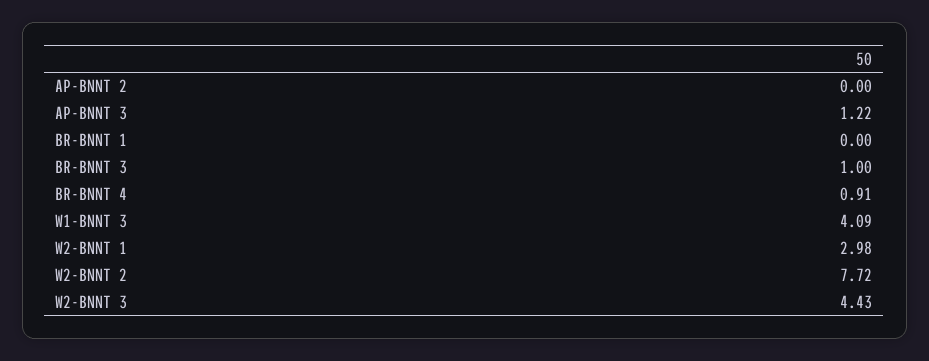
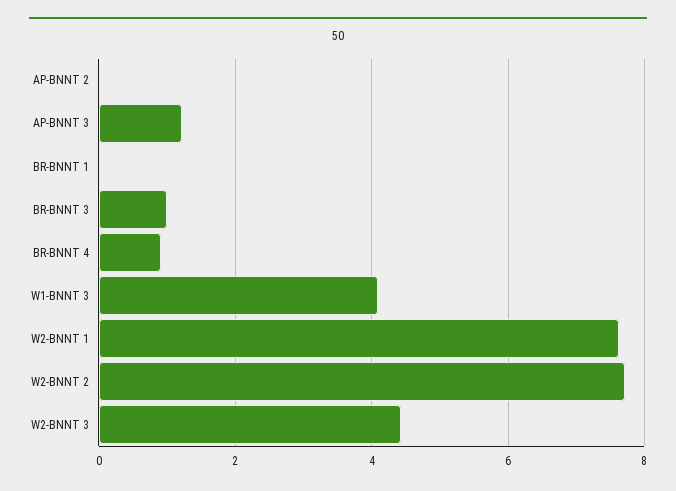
  {
    "AP-BNNT 2": 0,
    "AP-BNNT 3": 1.22,
    "BR-BNNT 1": 0,
    "BR-BNNT 3": 1,
    "BR-BNNT 4": 0.91,
    "W1-BNNT 3": 4.09,
-   "W2-BNNT 1": 2.98,
+   "W2-BNNT 1": 7.6,
    "W2-BNNT 2": 7.72,
    "W2-BNNT 3": 4.43
  }

